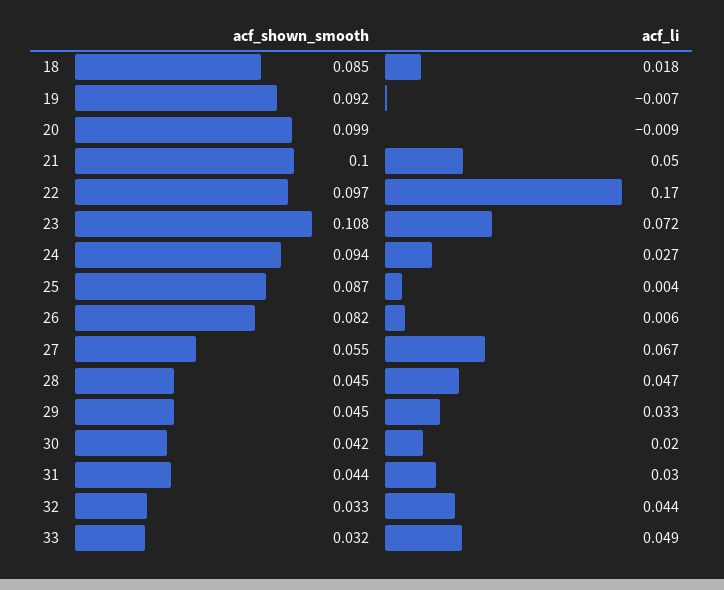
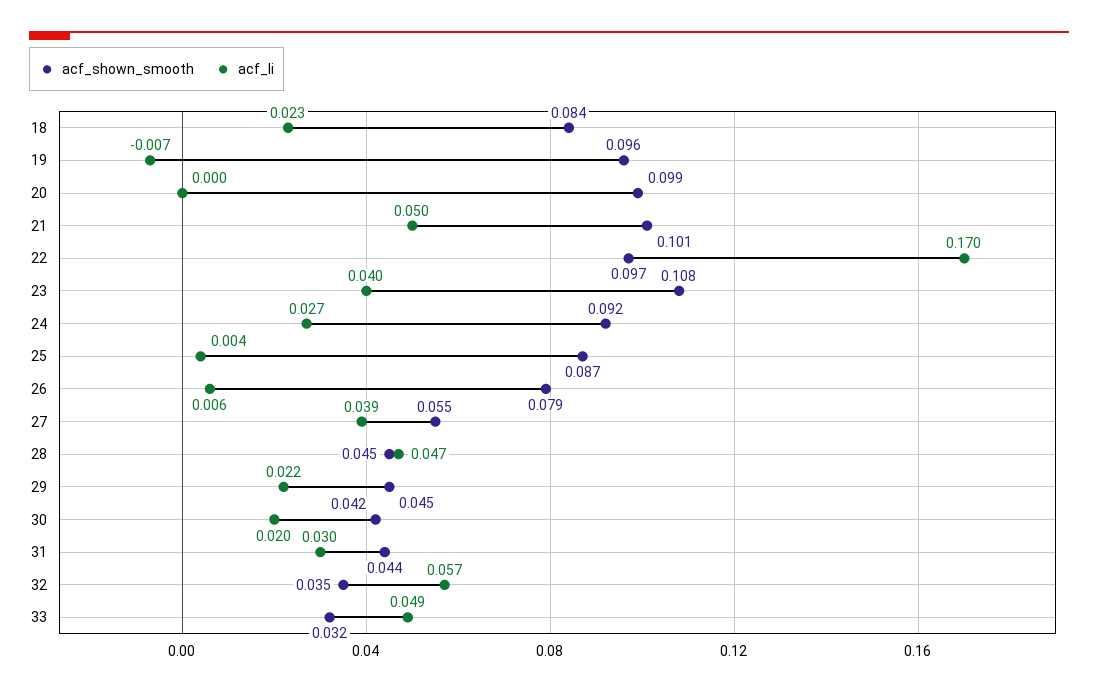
  {
    "acf_shown_smooth": {
-     "18": 0.085,
+     "18": 0.084,
-     "19": 0.092,
+     "19": 0.096,
      "20": 0.099,
-     "21": 0.1,
+     "21": 0.101,
      "22": 0.097,
      "23": 0.108,
-     "24": 0.094,
+     "24": 0.092,
      "25": 0.087,
-     "26": 0.082,
+     "26": 0.079,
      "27": 0.055,
      "28": 0.045,
      "29": 0.045,
      "30": 0.042,
      "31": 0.044,
-     "32": 0.033,
+     "32": 0.035,
      "33": 0.032
    },
    "acf_li": {
-     "18": 0.018,
+     "18": 0.023,
      "19": -0.007,
-     "20": -0.009,
+     "20": 0,
      "21": 0.05,
      "22": 0.17,
-     "23": 0.072,
+     "23": 0.04,
      "24": 0.027,
      "25": 0.004,
      "26": 0.006,
-     "27": 0.067,
+     "27": 0.039,
      "28": 0.047,
-     "29": 0.033,
+     "29": 0.022,
      "30": 0.02,
      "31": 0.03,
-     "32": 0.044,
+     "32": 0.057,
      "33": 0.049
    }
  }

